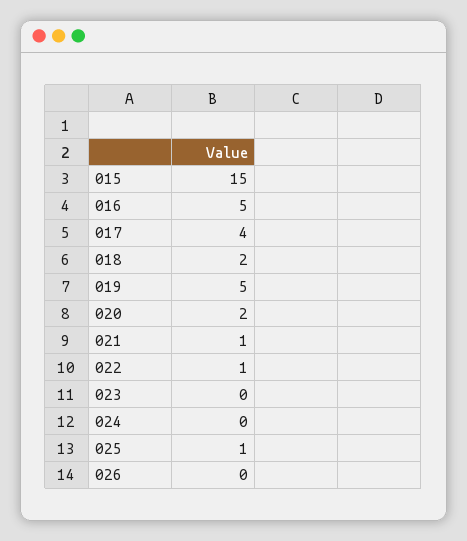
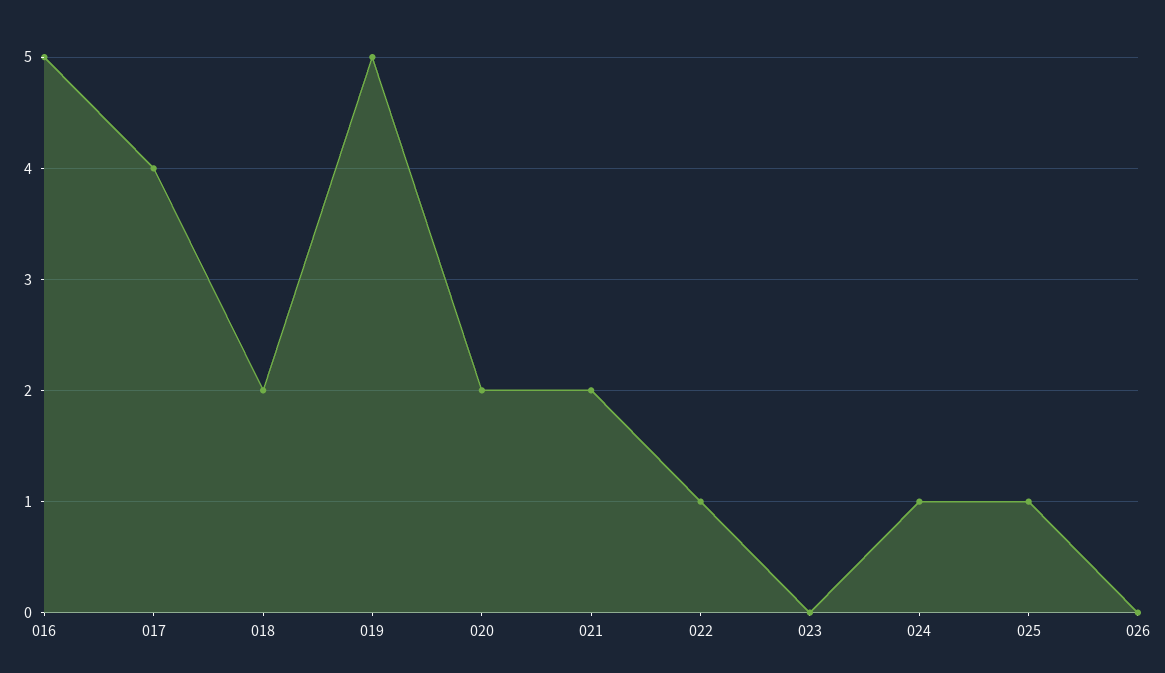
  {
-   "015": 15,
    "016": 5,
    "017": 4,
    "018": 2,
    "019": 5,
    "020": 2,
-   "021": 1,
+   "021": 2,
    "022": 1,
    "023": 0,
-   "024": 0,
+   "024": 1,
    "025": 1,
    "026": 0
  }

